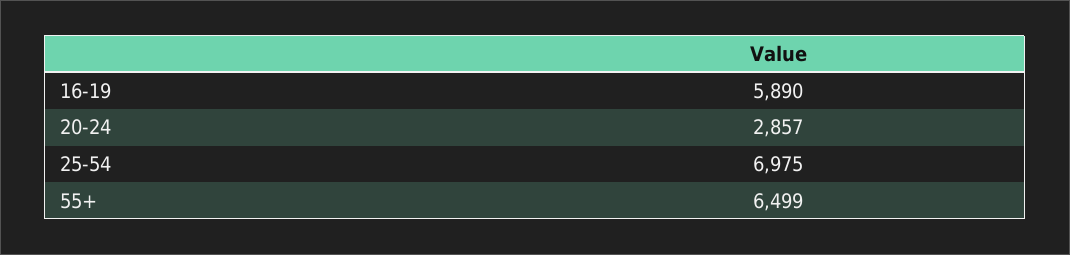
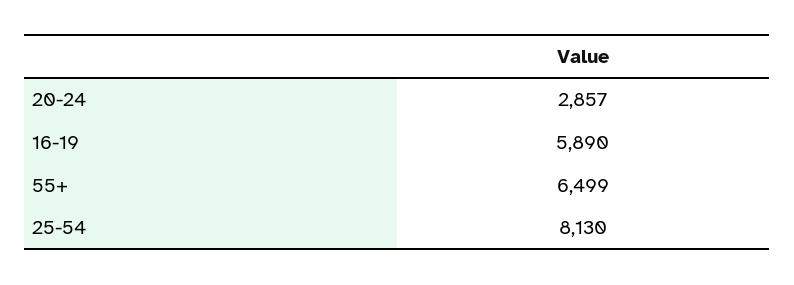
  {
    "16-19": 5890,
    "20-24": 2857,
-   "25-54": 6975,
+   "25-54": 8130,
    "55+": 6499
  }

